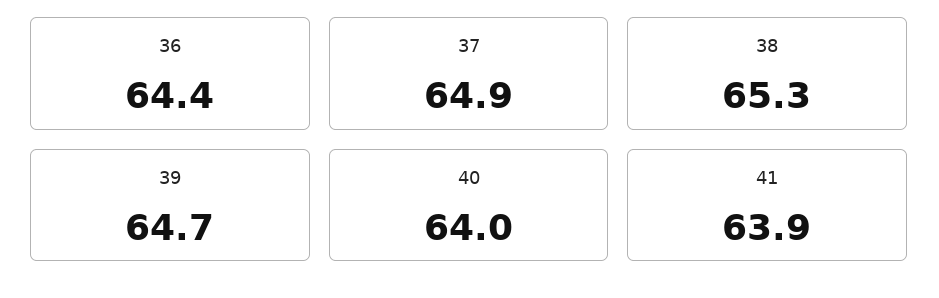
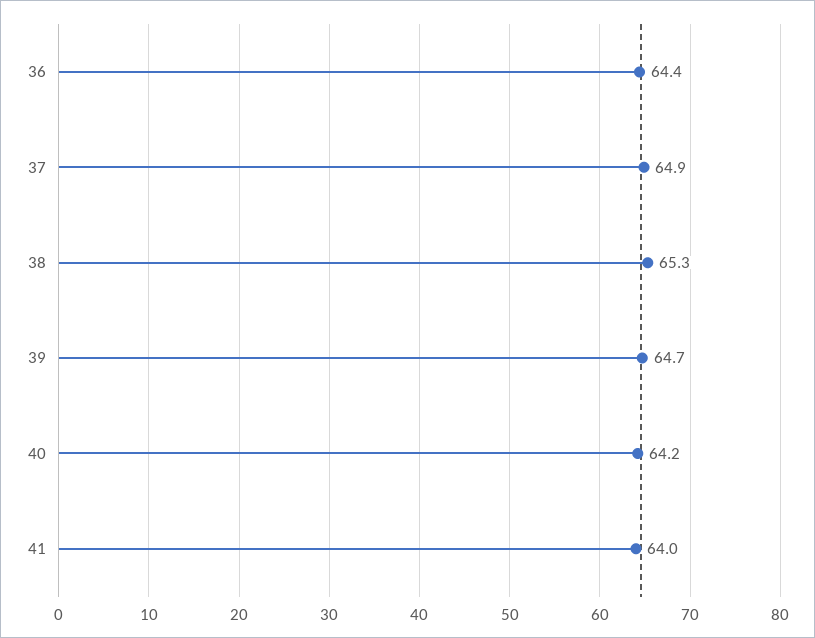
  {
    "36": 64.4,
    "37": 64.9,
    "38": 65.3,
    "39": 64.7,
-   "40": 64,
+   "40": 64.2,
-   "41": 63.9
+   "41": 64
  }

